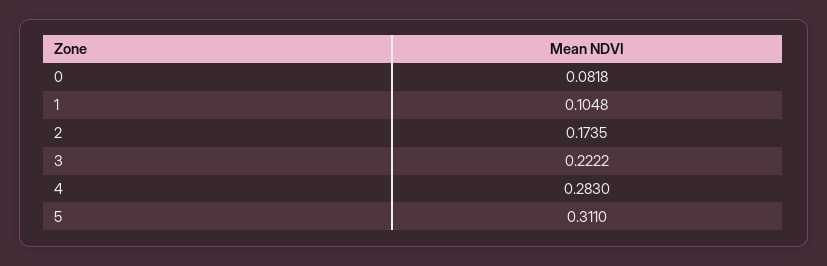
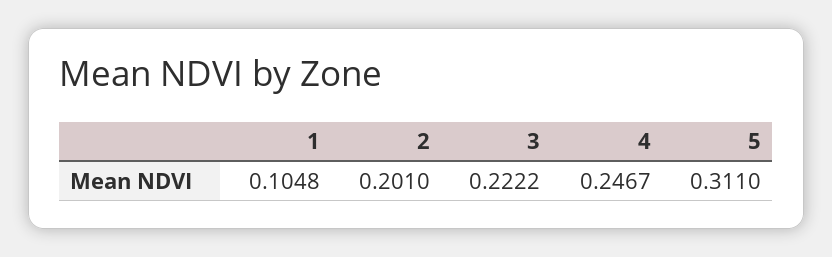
  {
-   "0": 0.0818,
    "1": 0.1048,
-   "2": 0.1735,
+   "2": 0.201,
    "3": 0.2222,
-   "4": 0.283,
+   "4": 0.2467,
    "5": 0.311
  }

